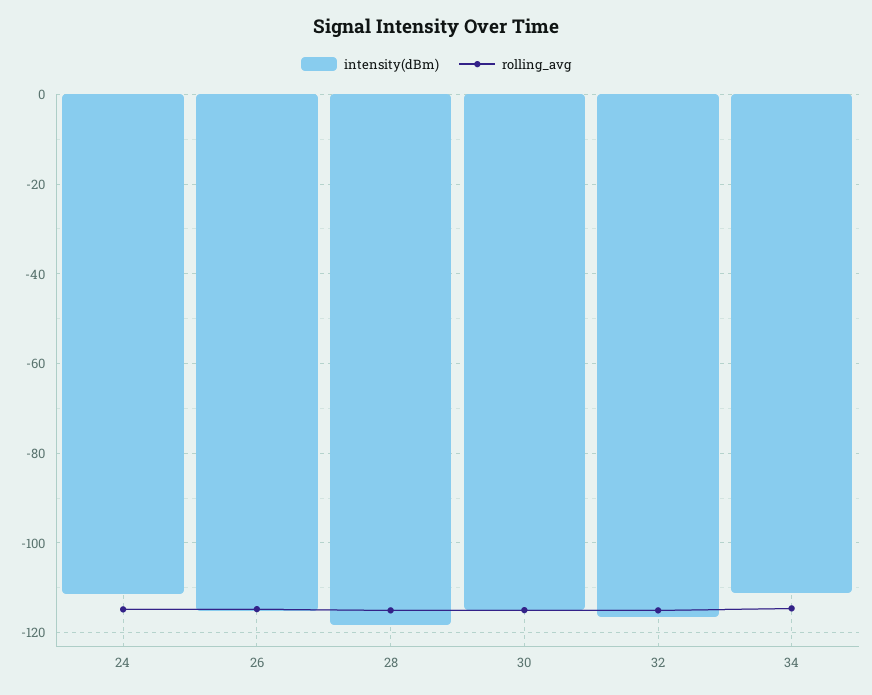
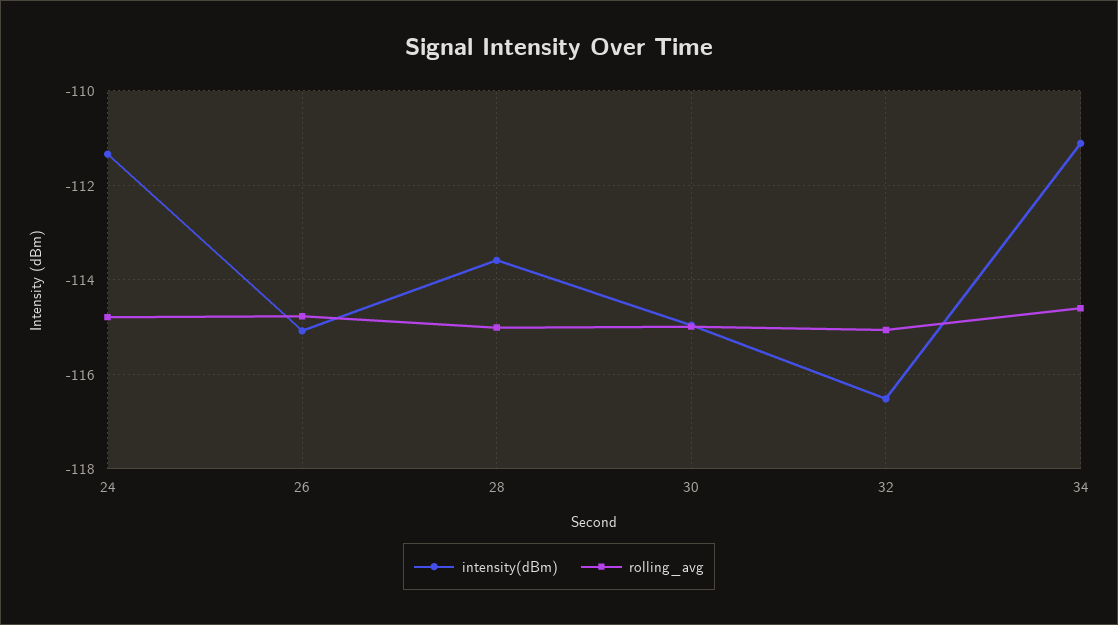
  {
    "intensity(dBm)": {
      "24": -111.4,
      "26": -115,
-     "28": -118,
+     "28": -113.6,
      "30": -115,
      "32": -116.6,
      "34": -111.2
    },
    "rolling_avg": {
      "24": -114.8,
      "26": -114.8,
      "28": -115,
      "30": -115,
      "32": -115,
      "34": -114.6
    }
  }

